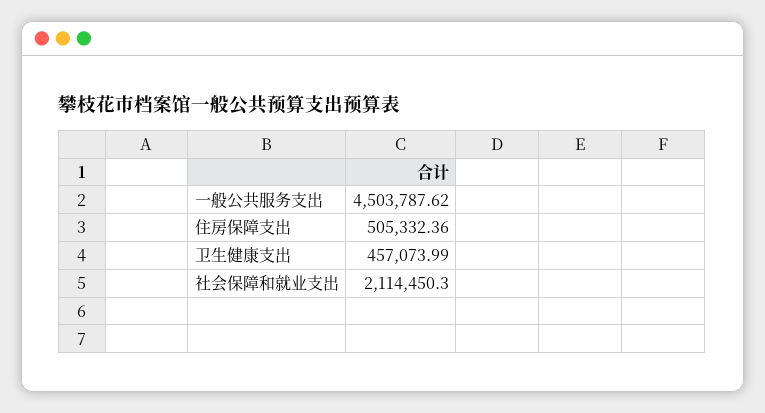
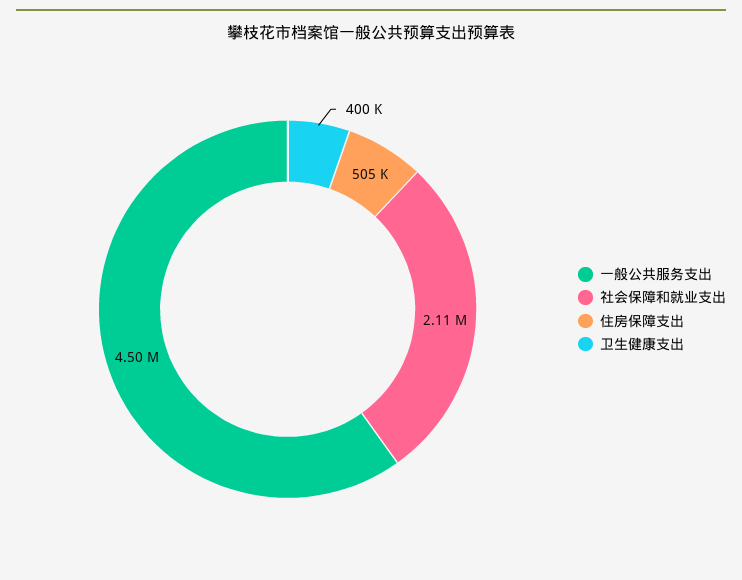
  {
    "一般公共服务支出": 4503787.62,
    "住房保障支出": 505332.36,
-   "卫生健康支出": 457073.99,
+   "卫生健康支出": 400000,
    "社会保障和就业支出": 2114450.3
  }

